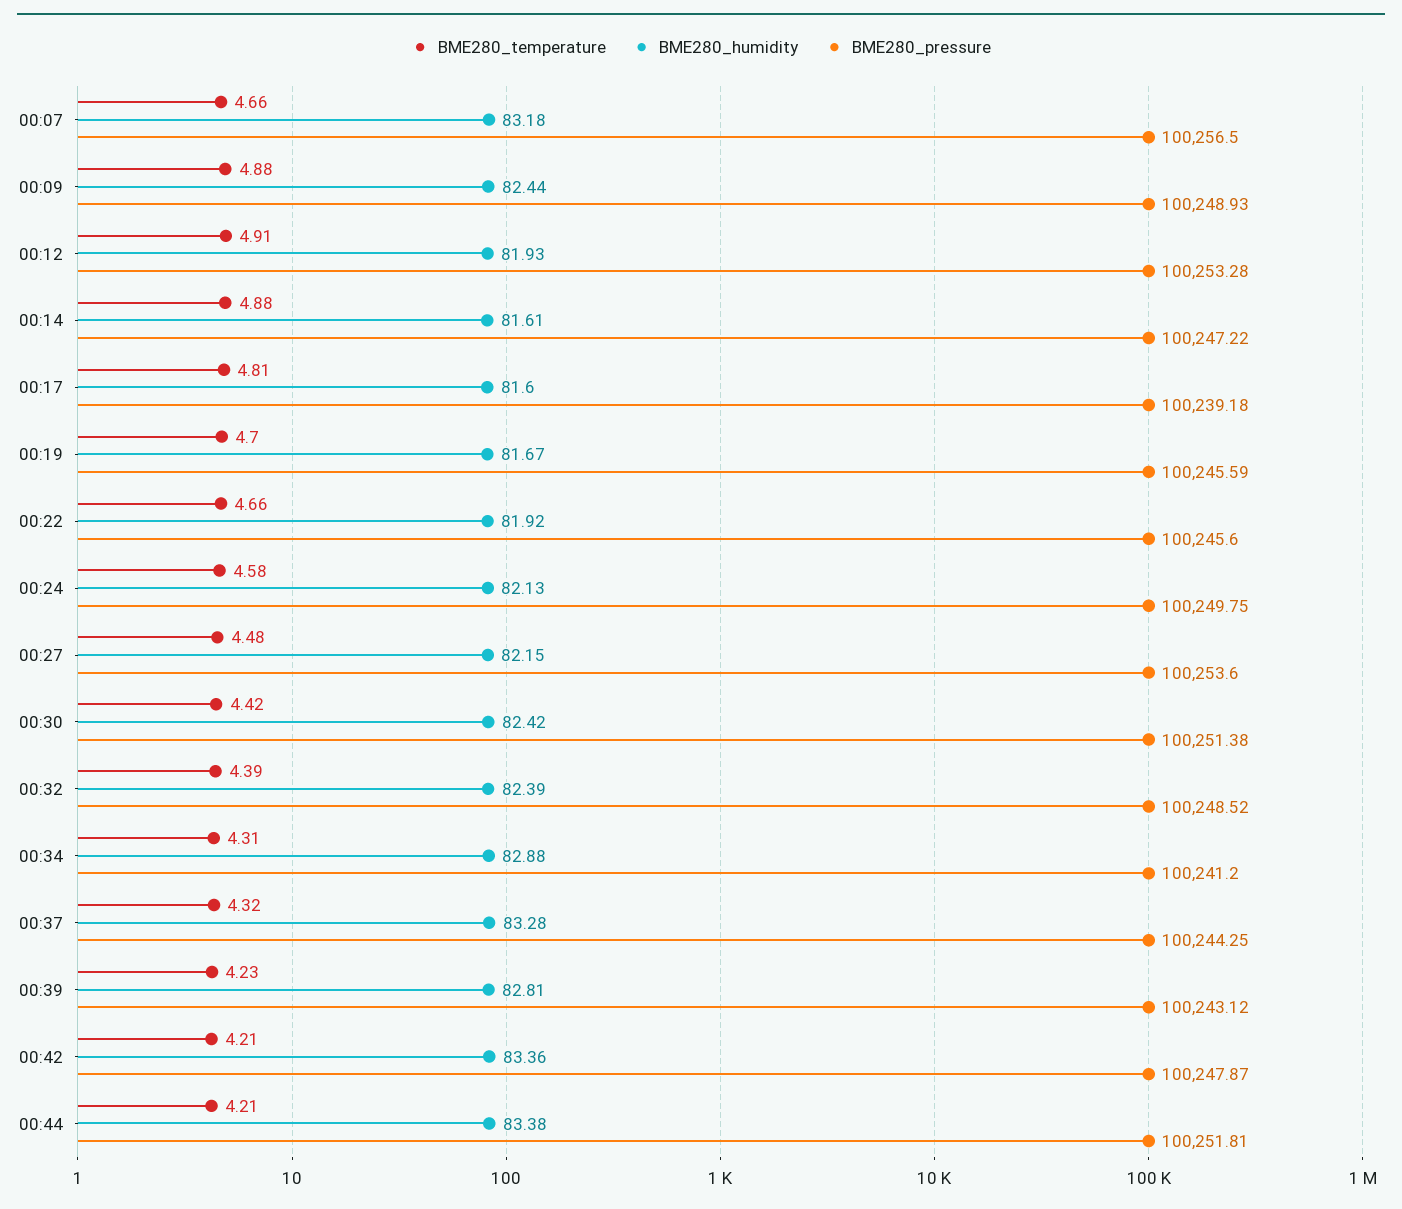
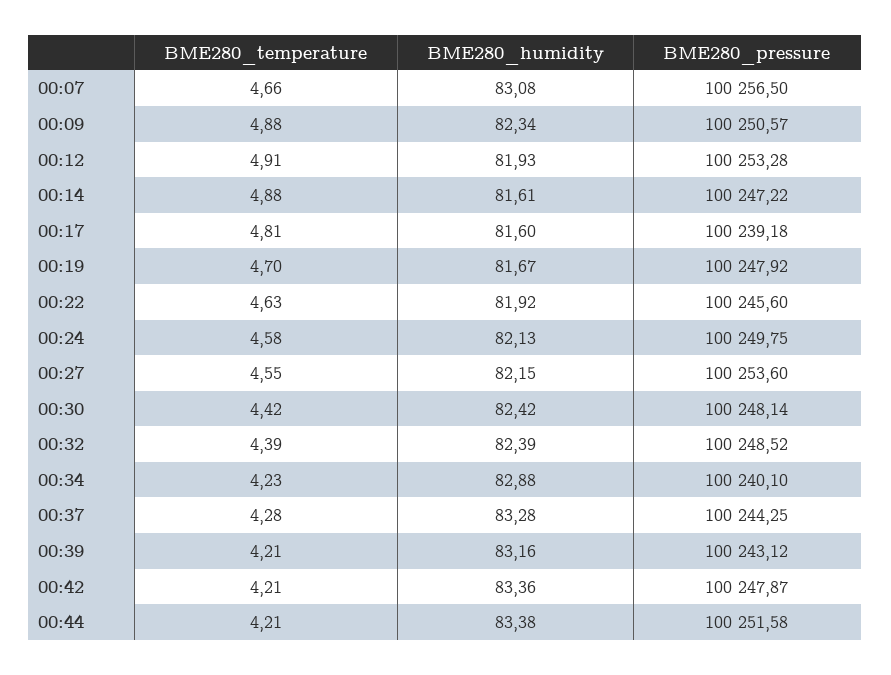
  {
    "BME280_temperature": {
      "00:07": 4.66,
      "00:09": 4.88,
      "00:12": 4.91,
      "00:14": 4.88,
      "00:17": 4.81,
      "00:19": 4.7,
-     "00:22": 4.66,
+     "00:22": 4.63,
      "00:24": 4.58,
-     "00:27": 4.48,
+     "00:27": 4.55,
      "00:30": 4.42,
      "00:32": 4.39,
-     "00:34": 4.31,
+     "00:34": 4.23,
-     "00:37": 4.32,
+     "00:37": 4.28,
-     "00:39": 4.23,
+     "00:39": 4.21,
      "00:42": 4.21,
      "00:44": 4.21
    },
    "BME280_humidity": {
-     "00:07": 83.18,
+     "00:07": 83.08,
-     "00:09": 82.44,
+     "00:09": 82.34,
      "00:12": 81.93,
      "00:14": 81.61,
      "00:17": 81.6,
      "00:19": 81.67,
      "00:22": 81.92,
      "00:24": 82.13,
      "00:27": 82.15,
      "00:30": 82.42,
      "00:32": 82.39,
      "00:34": 82.88,
      "00:37": 83.28,
-     "00:39": 82.81,
+     "00:39": 83.16,
      "00:42": 83.36,
      "00:44": 83.38
    },
    "BME280_pressure": {
      "00:07": 100256.5,
-     "00:09": 100248.93,
+     "00:09": 100250.57,
      "00:12": 100253.28,
      "00:14": 100247.22,
      "00:17": 100239.18,
-     "00:19": 100245.59,
+     "00:19": 100247.92,
      "00:22": 100245.6,
      "00:24": 100249.75,
      "00:27": 100253.6,
-     "00:30": 100251.38,
+     "00:30": 100248.14,
      "00:32": 100248.52,
-     "00:34": 100241.2,
+     "00:34": 100240.1,
      "00:37": 100244.25,
      "00:39": 100243.12,
      "00:42": 100247.87,
-     "00:44": 100251.81
+     "00:44": 100251.58
    }
  }

